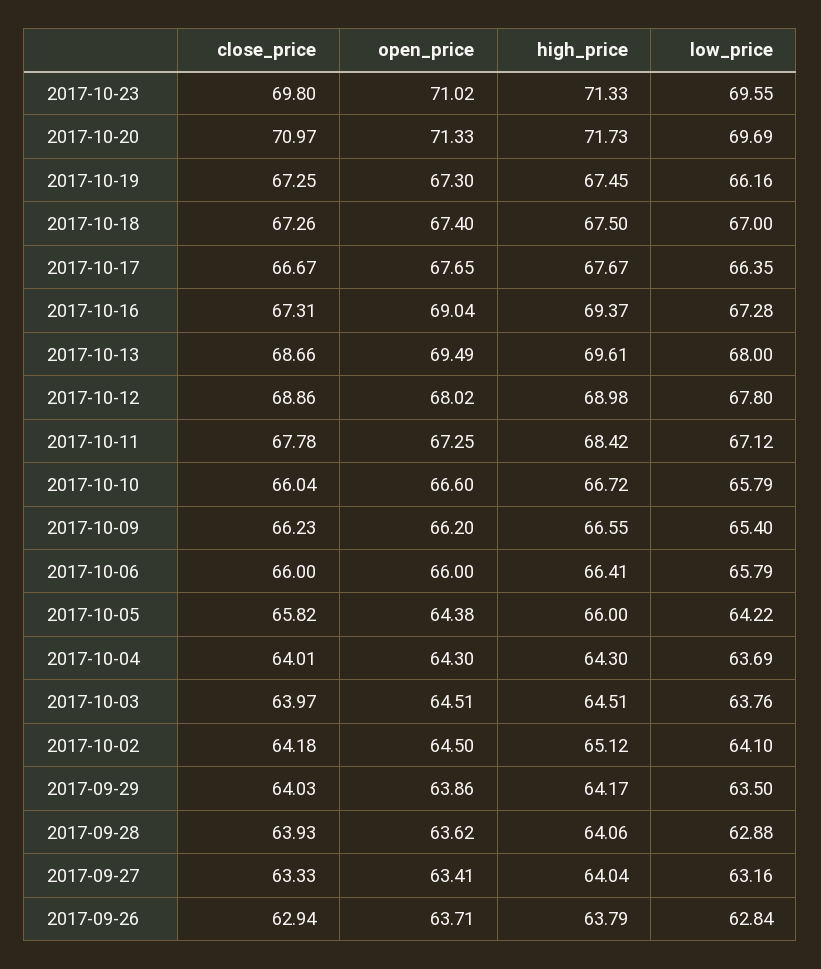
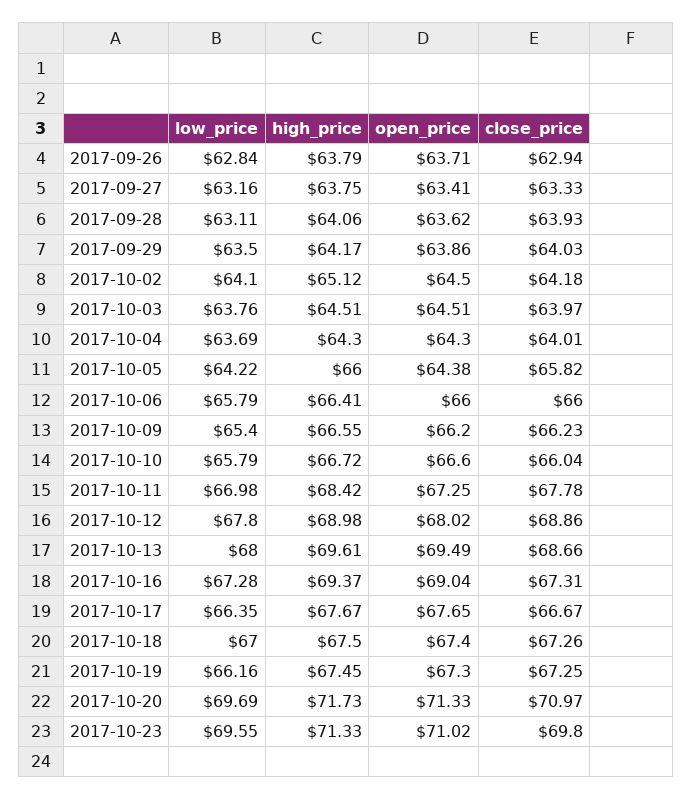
  {
    "close_price": {
      "2017-10-23": 69.8,
      "2017-10-20": 70.97,
      "2017-10-19": 67.25,
      "2017-10-18": 67.26,
      "2017-10-17": 66.67,
      "2017-10-16": 67.31,
      "2017-10-13": 68.66,
      "2017-10-12": 68.86,
      "2017-10-11": 67.78,
      "2017-10-10": 66.04,
      "2017-10-09": 66.23,
      "2017-10-06": 66,
      "2017-10-05": 65.82,
      "2017-10-04": 64.01,
      "2017-10-03": 63.97,
      "2017-10-02": 64.18,
      "2017-09-29": 64.03,
      "2017-09-28": 63.93,
      "2017-09-27": 63.33,
      "2017-09-26": 62.94
    },
    "open_price": {
      "2017-10-23": 71.02,
      "2017-10-20": 71.33,
      "2017-10-19": 67.3,
      "2017-10-18": 67.4,
      "2017-10-17": 67.65,
      "2017-10-16": 69.04,
      "2017-10-13": 69.49,
      "2017-10-12": 68.02,
      "2017-10-11": 67.25,
      "2017-10-10": 66.6,
      "2017-10-09": 66.2,
      "2017-10-06": 66,
      "2017-10-05": 64.38,
      "2017-10-04": 64.3,
      "2017-10-03": 64.51,
      "2017-10-02": 64.5,
      "2017-09-29": 63.86,
      "2017-09-28": 63.62,
      "2017-09-27": 63.41,
      "2017-09-26": 63.71
    },
    "high_price": {
      "2017-10-23": 71.33,
      "2017-10-20": 71.73,
      "2017-10-19": 67.45,
      "2017-10-18": 67.5,
      "2017-10-17": 67.67,
      "2017-10-16": 69.37,
      "2017-10-13": 69.61,
      "2017-10-12": 68.98,
      "2017-10-11": 68.42,
      "2017-10-10": 66.72,
      "2017-10-09": 66.55,
      "2017-10-06": 66.41,
      "2017-10-05": 66,
      "2017-10-04": 64.3,
      "2017-10-03": 64.51,
      "2017-10-02": 65.12,
      "2017-09-29": 64.17,
      "2017-09-28": 64.06,
-     "2017-09-27": 64.04,
+     "2017-09-27": 63.75,
      "2017-09-26": 63.79
    },
    "low_price": {
      "2017-10-23": 69.55,
      "2017-10-20": 69.69,
      "2017-10-19": 66.16,
      "2017-10-18": 67,
      "2017-10-17": 66.35,
      "2017-10-16": 67.28,
      "2017-10-13": 68,
      "2017-10-12": 67.8,
-     "2017-10-11": 67.12,
+     "2017-10-11": 66.98,
      "2017-10-10": 65.79,
      "2017-10-09": 65.4,
      "2017-10-06": 65.79,
      "2017-10-05": 64.22,
      "2017-10-04": 63.69,
      "2017-10-03": 63.76,
      "2017-10-02": 64.1,
      "2017-09-29": 63.5,
-     "2017-09-28": 62.88,
+     "2017-09-28": 63.11,
      "2017-09-27": 63.16,
      "2017-09-26": 62.84
    }
  }

